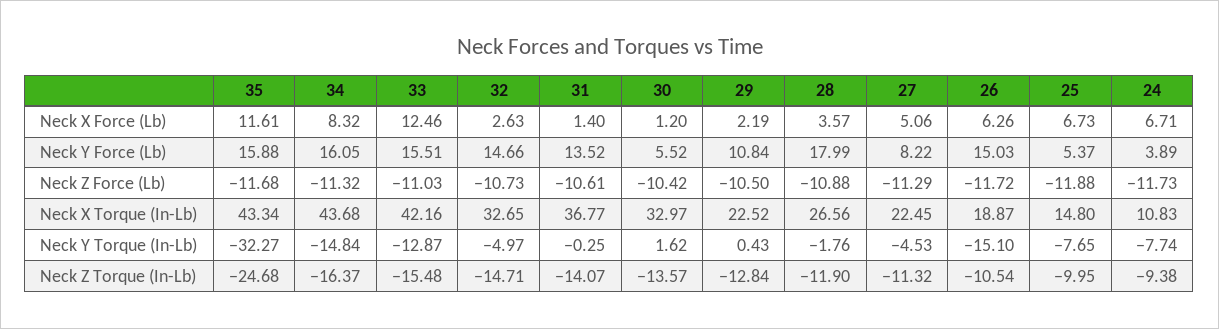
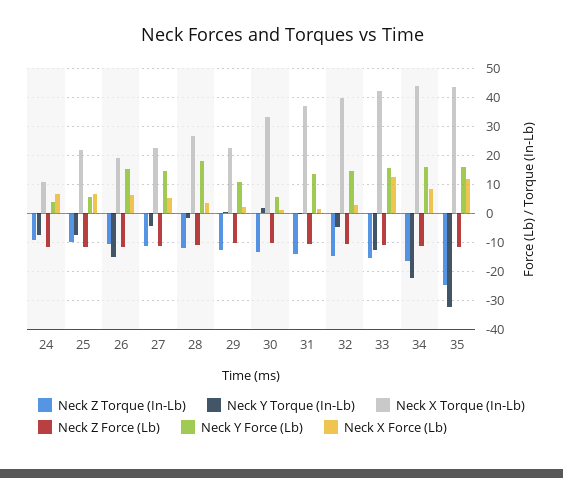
  {
    "Neck X Force (Lb)": {
      "35": 11.61,
      "34": 8.32,
      "33": 12.46,
      "32": 2.63,
      "31": 1.4,
      "30": 1.2,
      "29": 2.19,
      "28": 3.57,
      "27": 5.06,
      "26": 6.26,
      "25": 6.73,
      "24": 6.71
    },
    "Neck Y Force (Lb)": {
      "35": 15.88,
      "34": 16.05,
      "33": 15.51,
      "32": 14.66,
      "31": 13.52,
      "30": 5.52,
      "29": 10.84,
      "28": 17.99,
-     "27": 8.22,
+     "27": 15,
      "26": 15.03,
      "25": 5.37,
      "24": 3.89
    },
    "Neck Z Force (Lb)": {
      "35": -11.68,
      "34": -11.32,
      "33": -11.03,
      "32": -10.73,
      "31": -10.61,
      "30": -10.42,
      "29": -10.5,
      "28": -10.88,
      "27": -11.29,
      "26": -11.72,
      "25": -11.88,
      "24": -11.73
    },
    "Neck X Torque (In-Lb)": {
      "35": 43.34,
      "34": 43.68,
      "33": 42.16,
-     "32": 32.65,
+     "32": 40,
      "31": 36.77,
      "30": 32.97,
      "29": 22.52,
      "28": 26.56,
      "27": 22.45,
      "26": 18.87,
-     "25": 14.8,
+     "25": 22.5,
      "24": 10.83
    },
    "Neck Y Torque (In-Lb)": {
      "35": -32.27,
-     "34": -14.84,
+     "34": -22.5,
      "33": -12.87,
      "32": -4.97,
      "31": -0.25,
      "30": 1.62,
      "29": 0.43,
      "28": -1.76,
      "27": -4.53,
      "26": -15.1,
      "25": -7.65,
      "24": -7.74
    },
    "Neck Z Torque (In-Lb)": {
      "35": -24.68,
      "34": -16.37,
      "33": -15.48,
      "32": -14.71,
      "31": -14.07,
      "30": -13.57,
      "29": -12.84,
      "28": -11.9,
      "27": -11.32,
      "26": -10.54,
      "25": -9.95,
      "24": -9.38
    }
  }

